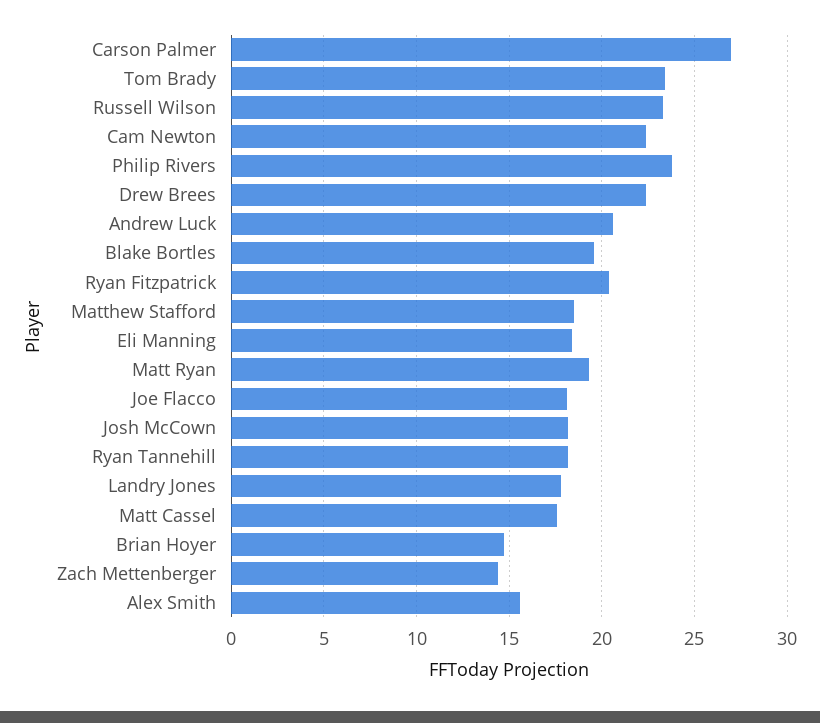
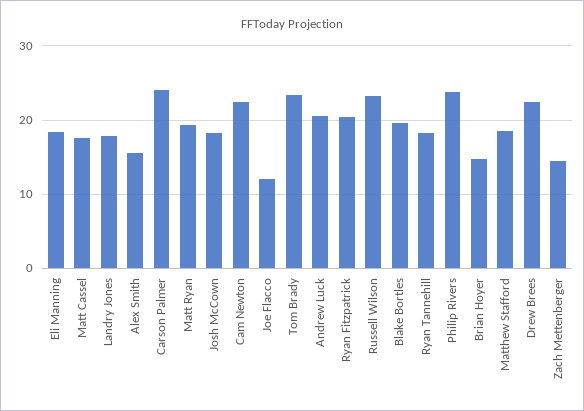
  {
-   "Carson Palmer": 27,
+   "Carson Palmer": 24,
    "Tom Brady": 23.5,
    "Russell Wilson": 23.5,
    "Cam Newton": 22.5,
    "Philip Rivers": 24,
    "Drew Brees": 22.5,
    "Andrew Luck": 20.5,
    "Blake Bortles": 19.5,
    "Ryan Fitzpatrick": 20.5,
    "Matthew Stafford": 18.5,
    "Eli Manning": 18.5,
    "Matt Ryan": 19.5,
-   "Joe Flacco": 18,
+   "Joe Flacco": 12,
    "Josh McCown": 18,
    "Ryan Tannehill": 18,
    "Landry Jones": 18,
    "Matt Cassel": 17.5,
    "Brian Hoyer": 14.5,
    "Zach Mettenberger": 14.5,
    "Alex Smith": 15.5
  }

